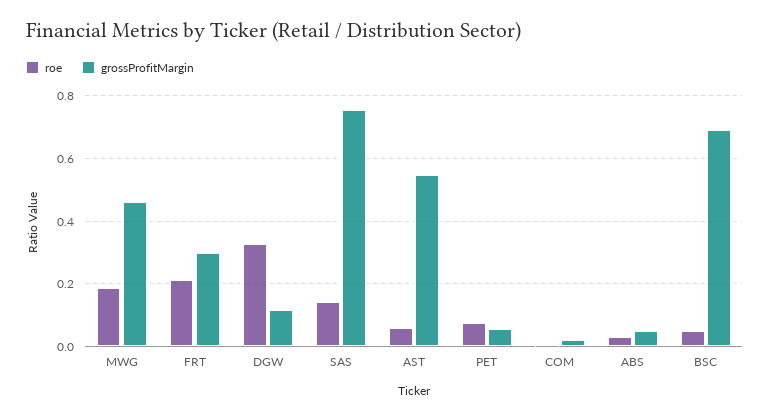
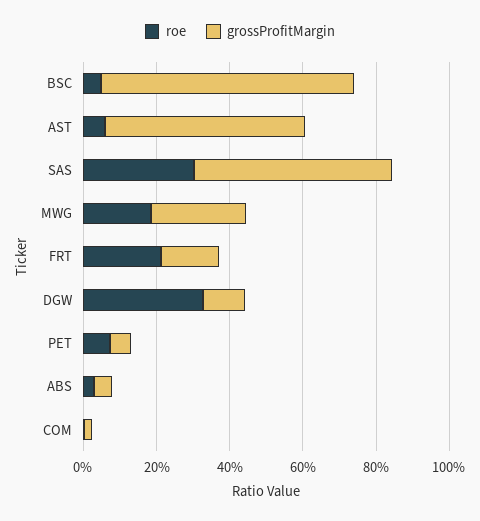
  {
    "roe": {
      "MWG": 0.18,
      "FRT": 0.22,
      "DGW": 0.32,
-     "SAS": 0.14,
+     "SAS": 0.3,
      "AST": 0.06,
      "PET": 0.08,
      "COM": 0,
      "ABS": 0.02,
      "BSC": 0.04
    },
    "grossProfitMargin": {
-     "MWG": 0.46,
+     "MWG": 0.25,
-     "FRT": 0.3,
+     "FRT": 0.15,
      "DGW": 0.12,
-     "SAS": 0.76,
+     "SAS": 0.55,
      "AST": 0.54,
      "PET": 0.06,
      "COM": 0.02,
      "ABS": 0.06,
      "BSC": 0.7
    }
  }

